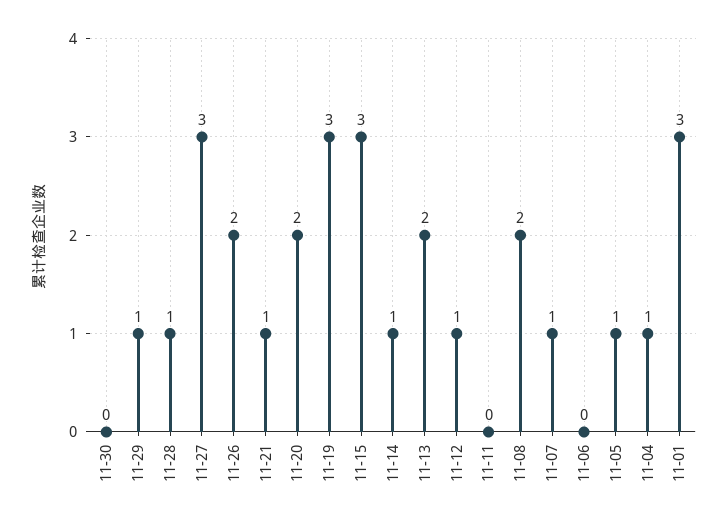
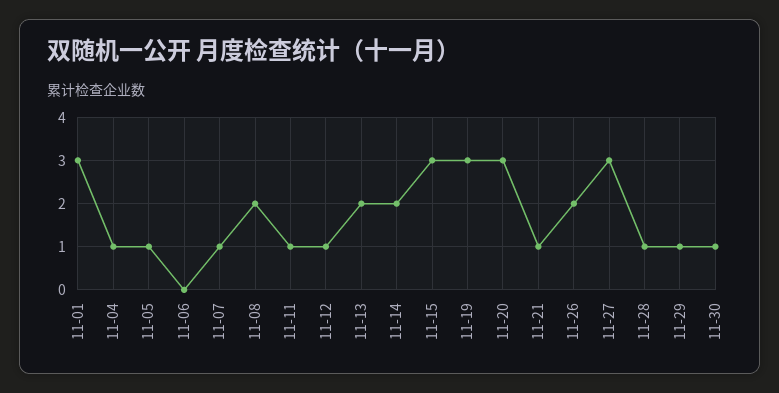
  {
-   "11-30": 0,
+   "11-30": 1,
    "11-29": 1,
    "11-28": 1,
    "11-27": 3,
    "11-26": 2,
    "11-21": 1,
-   "11-20": 2,
+   "11-20": 3,
    "11-19": 3,
    "11-15": 3,
-   "11-14": 1,
+   "11-14": 2,
    "11-13": 2,
    "11-12": 1,
-   "11-11": 0,
+   "11-11": 1,
    "11-08": 2,
    "11-07": 1,
    "11-06": 0,
    "11-05": 1,
    "11-04": 1,
    "11-01": 3
  }

